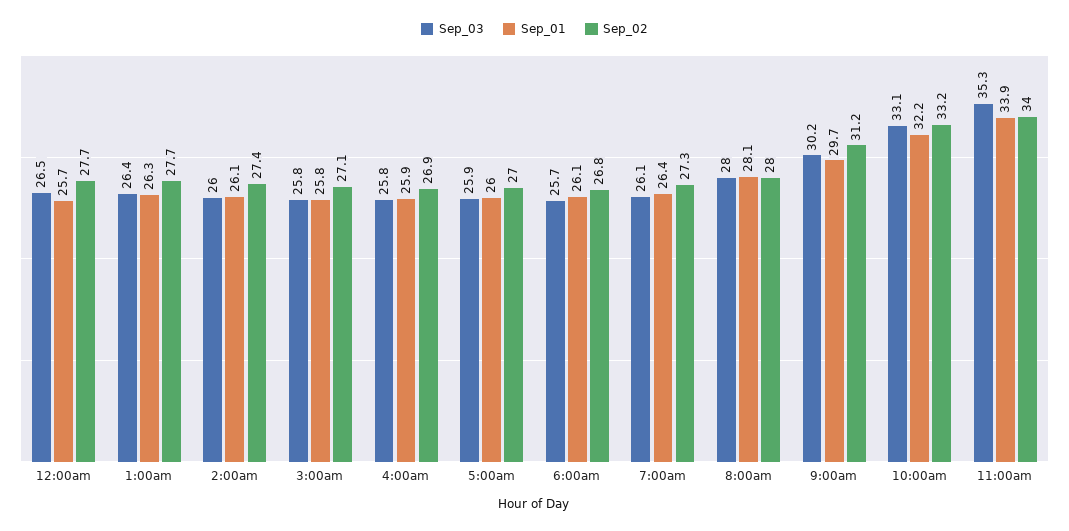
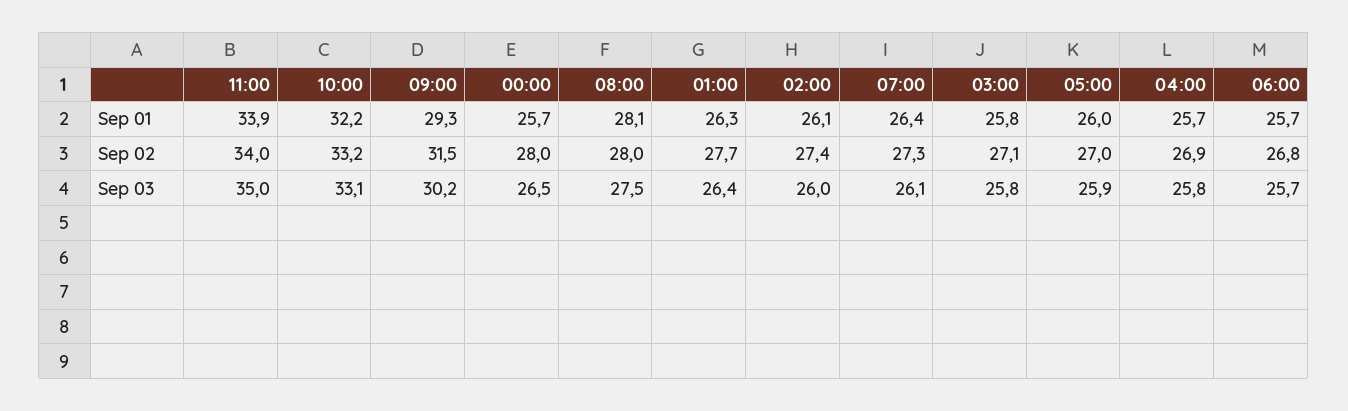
  {
    "Sep_03": {
      "12:00am": 26.5,
      "1:00am": 26.4,
      "2:00am": 26,
      "3:00am": 25.8,
      "4:00am": 25.8,
      "5:00am": 25.9,
      "6:00am": 25.7,
      "7:00am": 26.1,
-     "8:00am": 28,
+     "8:00am": 27.5,
      "9:00am": 30.2,
      "10:00am": 33.1,
-     "11:00am": 35.3
+     "11:00am": 35
    },
    "Sep_01": {
      "12:00am": 25.7,
      "1:00am": 26.3,
      "2:00am": 26.1,
      "3:00am": 25.8,
-     "4:00am": 25.9,
+     "4:00am": 25.7,
      "5:00am": 26,
-     "6:00am": 26.1,
+     "6:00am": 25.7,
      "7:00am": 26.4,
      "8:00am": 28.1,
-     "9:00am": 29.7,
+     "9:00am": 29.3,
      "10:00am": 32.2,
      "11:00am": 33.9
    },
    "Sep_02": {
-     "12:00am": 27.7,
+     "12:00am": 28,
      "1:00am": 27.7,
      "2:00am": 27.4,
      "3:00am": 27.1,
      "4:00am": 26.9,
      "5:00am": 27,
      "6:00am": 26.8,
      "7:00am": 27.3,
      "8:00am": 28,
-     "9:00am": 31.2,
+     "9:00am": 31.5,
      "10:00am": 33.2,
      "11:00am": 34
    }
  }

